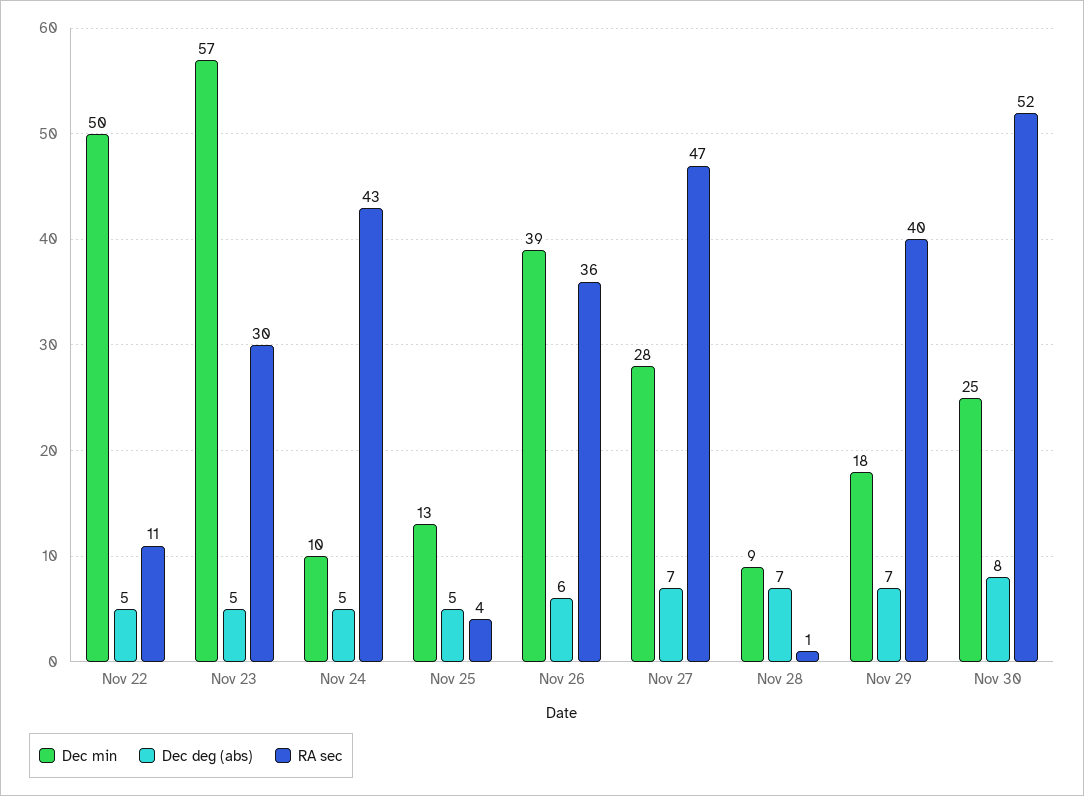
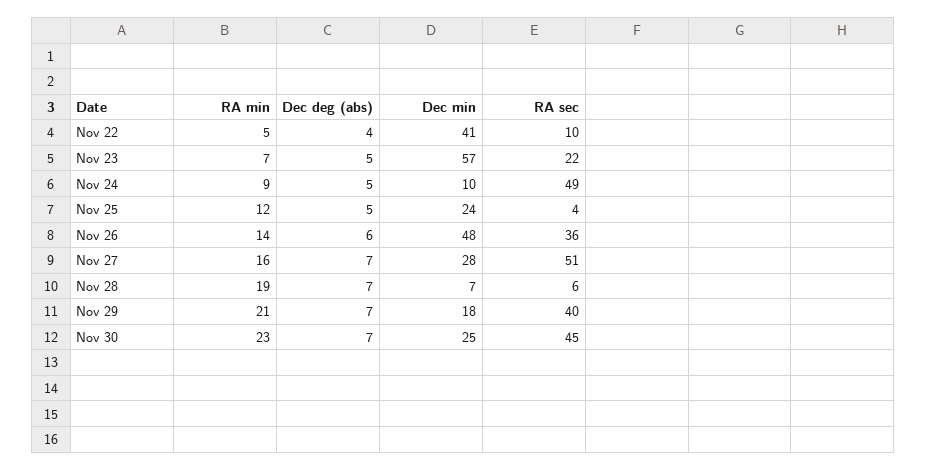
  {
    "Dec min": {
-     "Nov 22": 50,
+     "Nov 22": 41,
      "Nov 23": 57,
      "Nov 24": 10,
-     "Nov 25": 13,
+     "Nov 25": 24,
-     "Nov 26": 39,
+     "Nov 26": 48,
      "Nov 27": 28,
-     "Nov 28": 9,
+     "Nov 28": 7,
      "Nov 29": 18,
      "Nov 30": 25
    },
    "Dec deg (abs)": {
-     "Nov 22": 5,
+     "Nov 22": 4,
      "Nov 23": 5,
      "Nov 24": 5,
      "Nov 25": 5,
      "Nov 26": 6,
      "Nov 27": 7,
      "Nov 28": 7,
      "Nov 29": 7,
-     "Nov 30": 8
+     "Nov 30": 7
    },
    "RA sec": {
-     "Nov 22": 11,
+     "Nov 22": 10,
-     "Nov 23": 30,
+     "Nov 23": 22,
-     "Nov 24": 43,
+     "Nov 24": 49,
      "Nov 25": 4,
      "Nov 26": 36,
-     "Nov 27": 47,
+     "Nov 27": 51,
-     "Nov 28": 1,
+     "Nov 28": 6,
      "Nov 29": 40,
-     "Nov 30": 52
+     "Nov 30": 45
-   }
+   },
+   "RA min": {
+     "Nov 22": 5,
+     "Nov 23": 7,
+     "Nov 24": 9,
+     "Nov 25": 12,
+     "Nov 26": 14,
+     "Nov 27": 16,
+     "Nov 28": 19,
+     "Nov 29": 21,
+     "Nov 30": 23
+   }
  }

